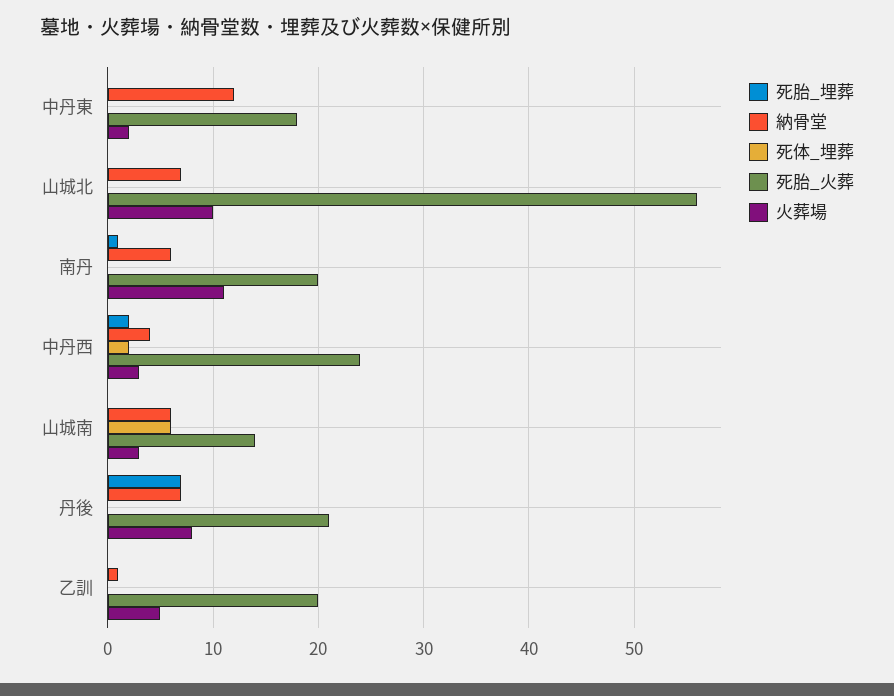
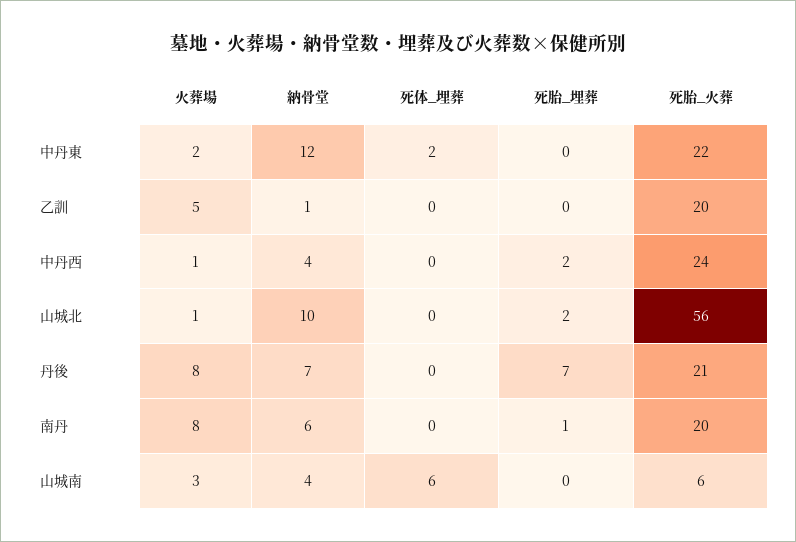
  {
    "死胎_埋葬": {
      "中丹東": 0,
-     "山城北": 0,
+     "山城北": 2,
      "南丹": 1,
      "中丹西": 2,
      "山城南": 0,
      "丹後": 7,
      "乙訓": 0
    },
    "納骨堂": {
      "中丹東": 12,
-     "山城北": 7,
+     "山城北": 10,
      "南丹": 6,
      "中丹西": 4,
-     "山城南": 6,
+     "山城南": 4,
      "丹後": 7,
      "乙訓": 1
    },
    "死体_埋葬": {
-     "中丹東": 0,
+     "中丹東": 2,
      "山城北": 0,
      "南丹": 0,
-     "中丹西": 2,
+     "中丹西": 0,
      "山城南": 6,
      "丹後": 0,
      "乙訓": 0
    },
    "死胎_火葬": {
-     "中丹東": 18,
+     "中丹東": 22,
      "山城北": 56,
      "南丹": 20,
      "中丹西": 24,
-     "山城南": 14,
+     "山城南": 6,
      "丹後": 21,
      "乙訓": 20
    },
    "火葬場": {
      "中丹東": 2,
-     "山城北": 10,
+     "山城北": 1,
-     "南丹": 11,
+     "南丹": 8,
-     "中丹西": 3,
+     "中丹西": 1,
      "山城南": 3,
      "丹後": 8,
      "乙訓": 5
    }
  }

